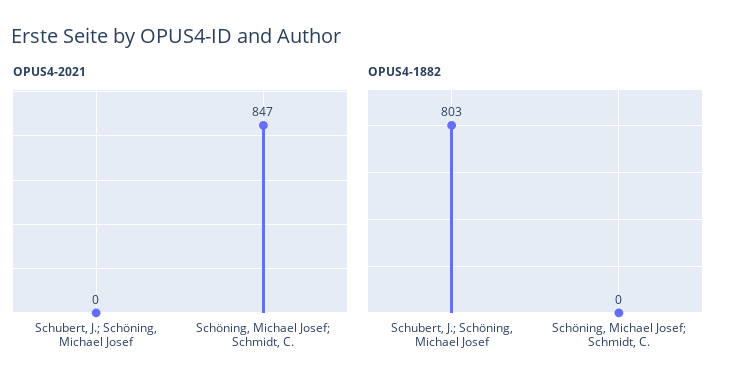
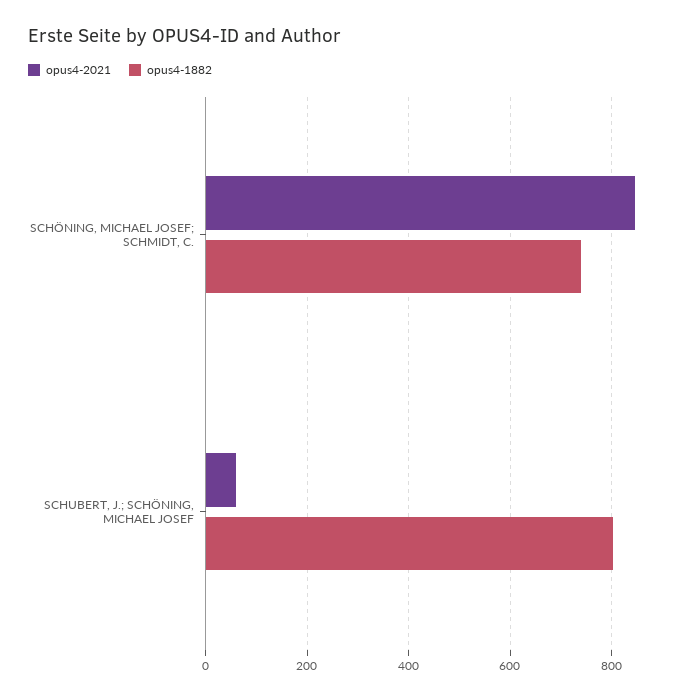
  {
    "OPUS4-2021": {
-     "Schubert, J.; Schöning, Michael Josef": 0,
+     "Schubert, J.; Schöning, Michael Josef": 60,
      "Schöning, Michael Josef; Schmidt, C.": 847
    },
    "OPUS4-1882": {
      "Schubert, J.; Schöning, Michael Josef": 803,
-     "Schöning, Michael Josef; Schmidt, C.": 0
+     "Schöning, Michael Josef; Schmidt, C.": 740
    }
  }

